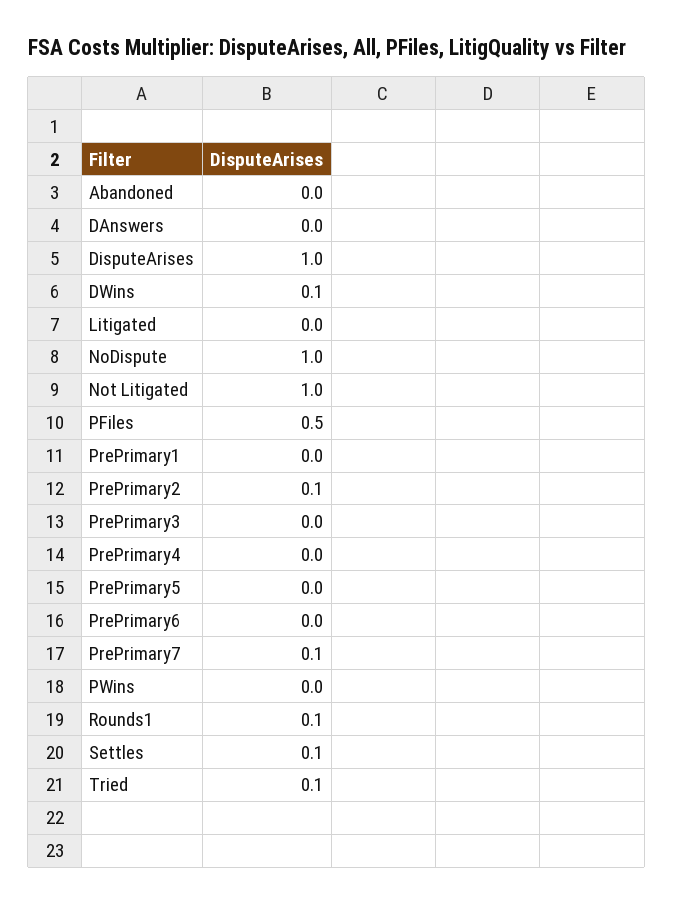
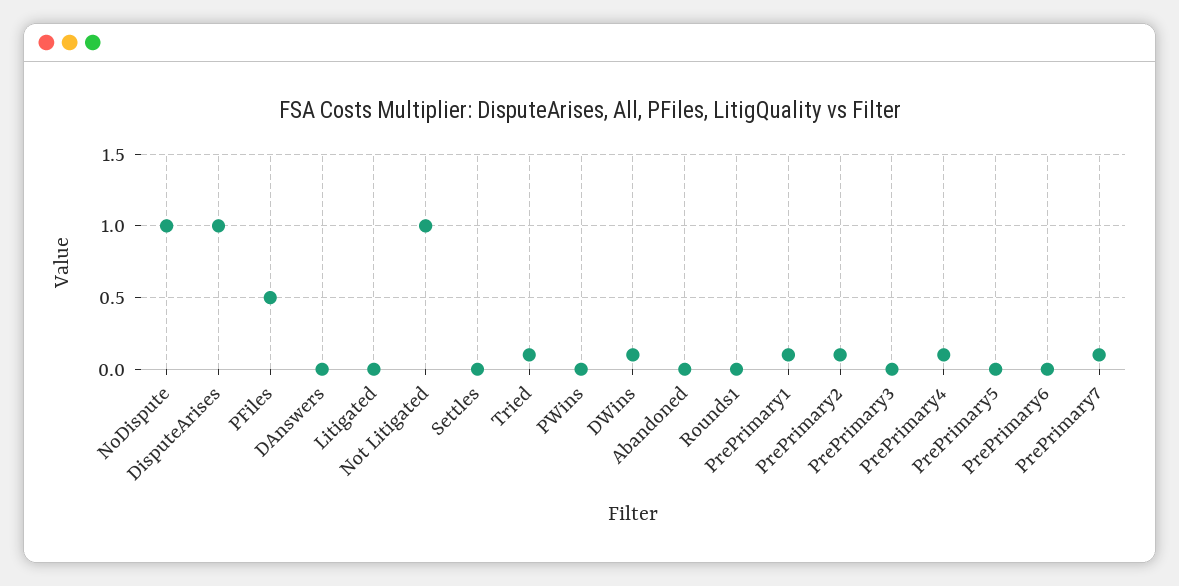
  {
    "Abandoned": 0,
    "DAnswers": 0,
    "DisputeArises": 1,
    "DWins": 0.1,
    "Litigated": 0,
    "NoDispute": 1,
    "Not Litigated": 1,
    "PFiles": 0.5,
-   "PrePrimary1": 0,
+   "PrePrimary1": 0.1,
    "PrePrimary2": 0.1,
    "PrePrimary3": 0,
-   "PrePrimary4": 0,
+   "PrePrimary4": 0.1,
    "PrePrimary5": 0,
    "PrePrimary6": 0,
    "PrePrimary7": 0.1,
    "PWins": 0,
-   "Rounds1": 0.1,
+   "Rounds1": 0,
-   "Settles": 0.1,
+   "Settles": 0,
    "Tried": 0.1
  }

